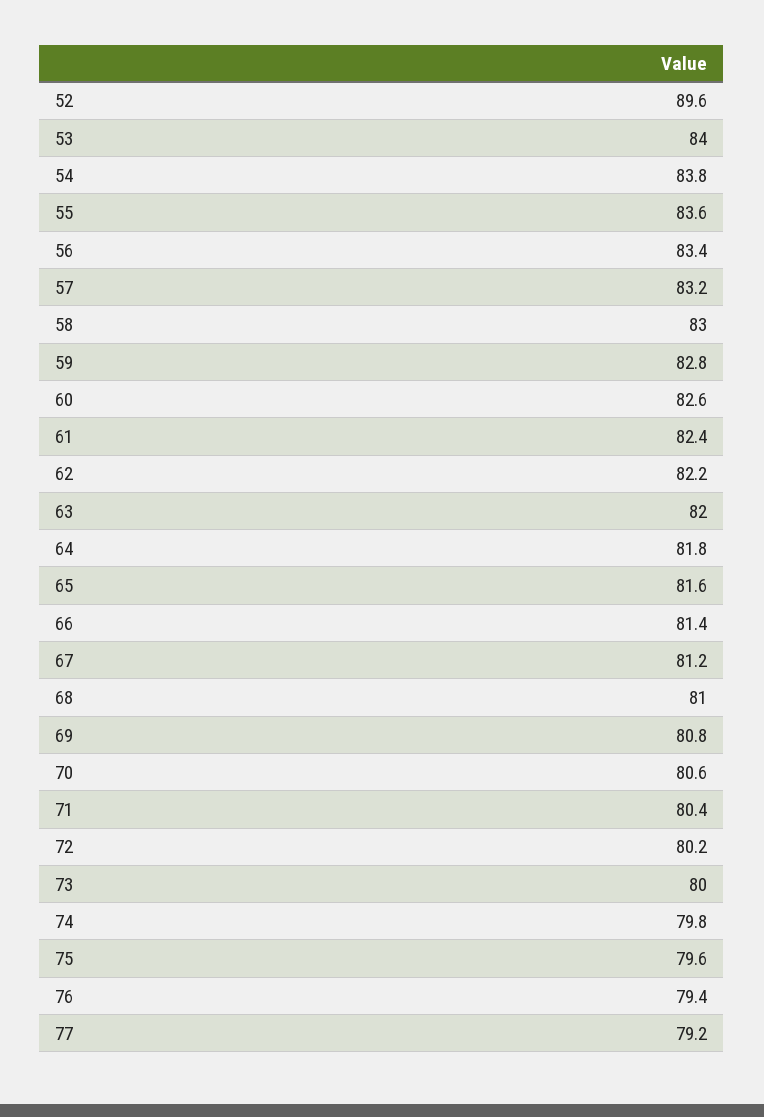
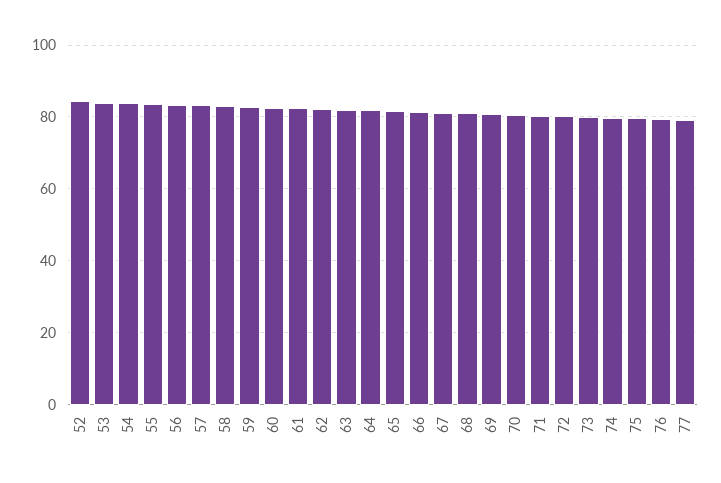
  {
-   "52": 89.6,
+   "52": 84,
    "53": 84,
    "54": 83.8,
    "55": 83.6,
    "56": 83.4,
    "57": 83.2,
    "58": 83,
    "59": 82.8,
    "60": 82.6,
    "61": 82.4,
    "62": 82.2,
    "63": 82,
    "64": 81.8,
    "65": 81.6,
    "66": 81.4,
    "67": 81.2,
    "68": 81,
    "69": 80.8,
    "70": 80.6,
    "71": 80.4,
    "72": 80.2,
    "73": 80,
    "74": 79.8,
    "75": 79.6,
    "76": 79.4,
    "77": 79.2
  }

